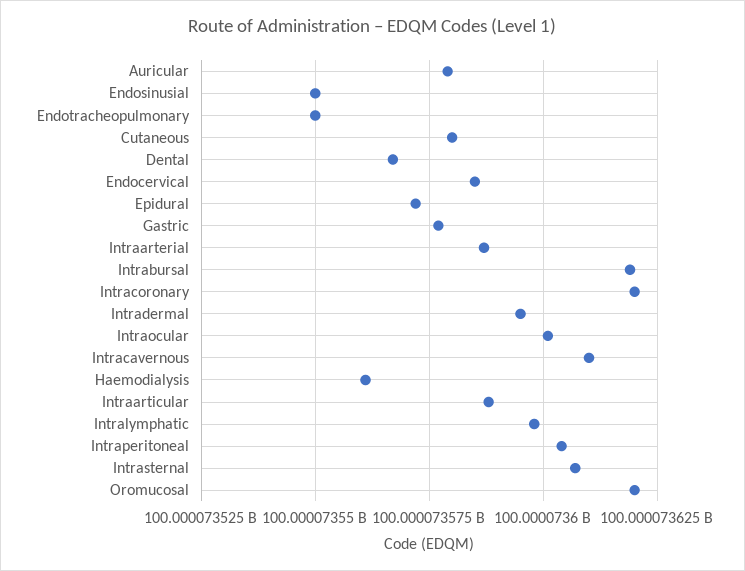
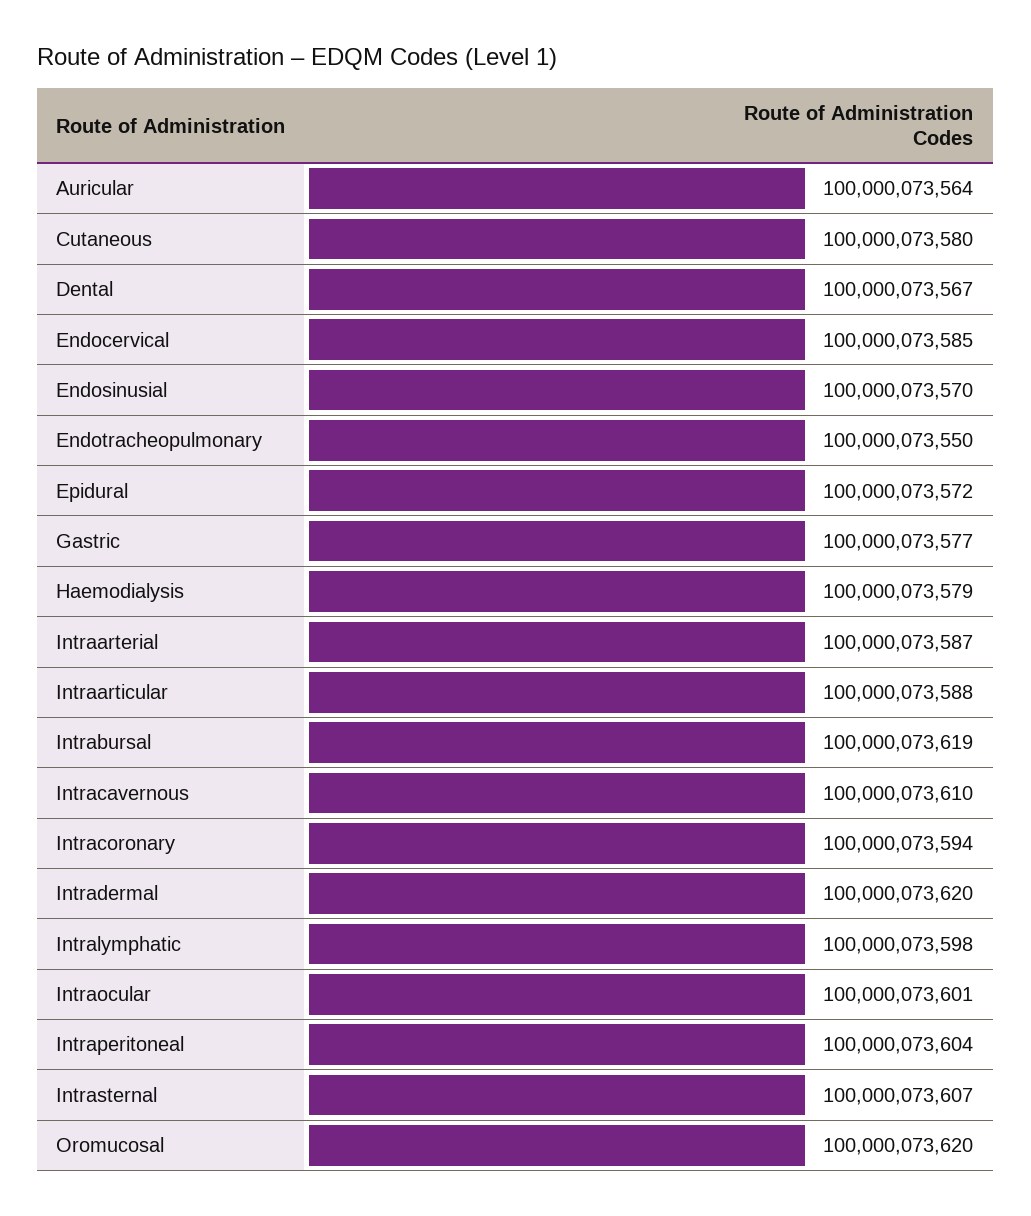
  {
-   "Auricular": 100000073580,
+   "Auricular": 100000073564,
-   "Endosinusial": 100000073550,
+   "Endosinusial": 100000073570,
    "Endotracheopulmonary": 100000073550,
    "Cutaneous": 100000073580,
    "Dental": 100000073567,
    "Endocervical": 100000073585,
    "Epidural": 100000073572,
    "Gastric": 100000073577,
    "Intraarterial": 100000073587,
    "Intrabursal": 100000073619,
-   "Intracoronary": 100000073620,
+   "Intracoronary": 100000073594,
-   "Intradermal": 100000073595,
+   "Intradermal": 100000073620,
    "Intraocular": 100000073601,
    "Intracavernous": 100000073610,
-   "Haemodialysis": 100000073560,
+   "Haemodialysis": 100000073579,
    "Intraarticular": 100000073588,
    "Intralymphatic": 100000073598,
    "Intraperitoneal": 100000073604,
    "Intrasternal": 100000073607,
    "Oromucosal": 100000073620
  }

